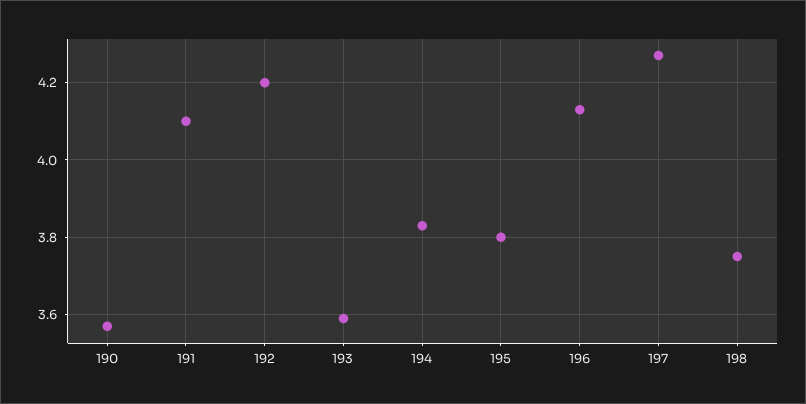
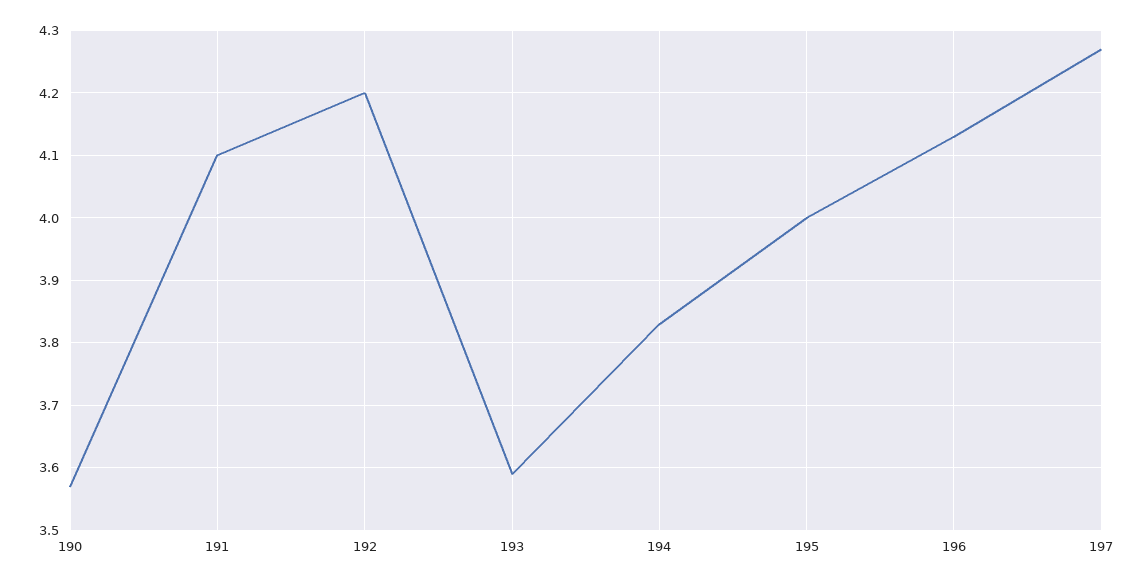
  {
    "190": 3.57,
    "191": 4.1,
    "192": 4.2,
    "193": 3.59,
    "194": 3.83,
-   "195": 3.8,
+   "195": 4,
    "196": 4.13,
-   "197": 4.27,
+   "197": 4.27
-   "198": 3.75
  }

